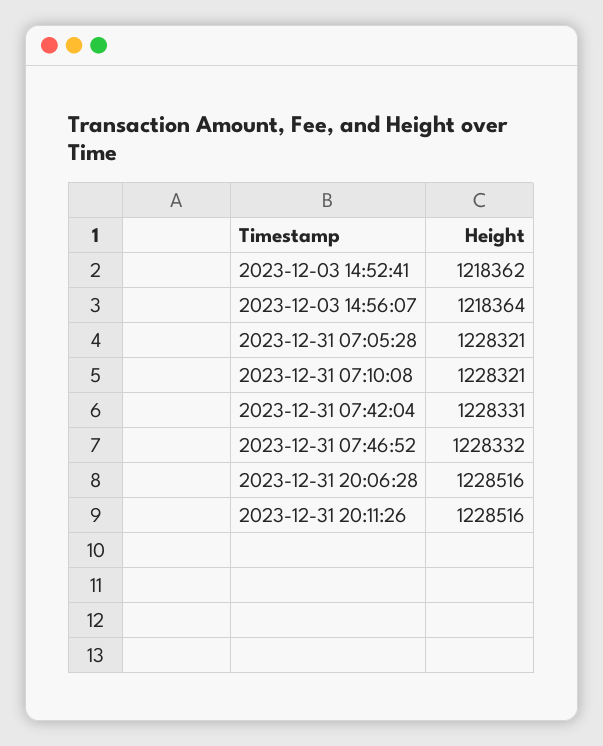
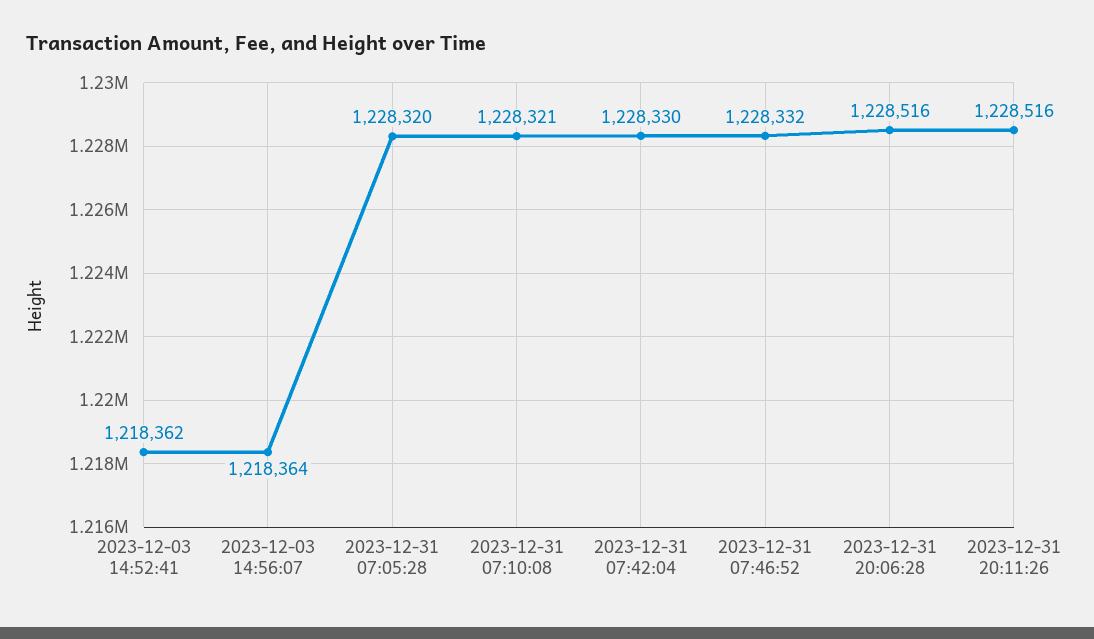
  {
    "2023-12-03 14:52:41": 1218362,
    "2023-12-03 14:56:07": 1218364,
-   "2023-12-31 07:05:28": 1228321,
+   "2023-12-31 07:05:28": 1228320,
    "2023-12-31 07:10:08": 1228321,
-   "2023-12-31 07:42:04": 1228331,
+   "2023-12-31 07:42:04": 1228330,
    "2023-12-31 07:46:52": 1228332,
    "2023-12-31 20:06:28": 1228516,
    "2023-12-31 20:11:26": 1228516
  }

